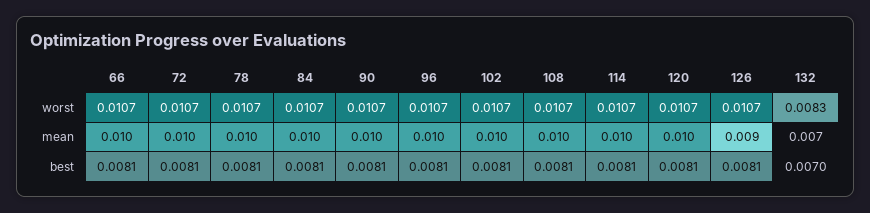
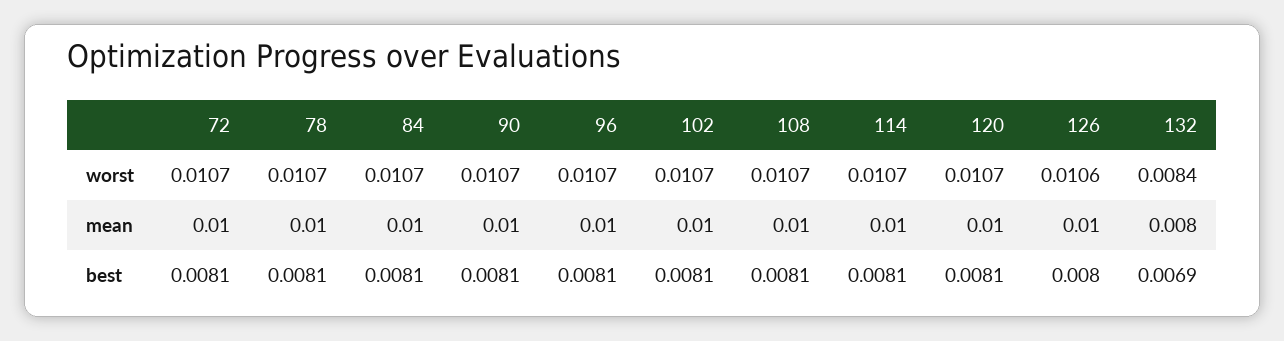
  {
-   "66": {
-     "worst": 0.0107,
-     "mean": 0.01,
-     "best": 0.0081
-   },
    "72": {
      "worst": 0.0107,
      "mean": 0.01,
      "best": 0.0081
    },
    "78": {
      "worst": 0.0107,
      "mean": 0.01,
      "best": 0.0081
    },
    "84": {
      "worst": 0.0107,
      "mean": 0.01,
      "best": 0.0081
    },
    "90": {
      "worst": 0.0107,
      "mean": 0.01,
      "best": 0.0081
    },
    "96": {
      "worst": 0.0107,
      "mean": 0.01,
      "best": 0.0081
    },
    "102": {
      "worst": 0.0107,
      "mean": 0.01,
      "best": 0.0081
    },
    "108": {
      "worst": 0.0107,
      "mean": 0.01,
      "best": 0.0081
    },
    "114": {
      "worst": 0.0107,
      "mean": 0.01,
      "best": 0.0081
    },
    "120": {
      "worst": 0.0107,
      "mean": 0.01,
      "best": 0.0081
    },
    "126": {
-     "worst": 0.0107,
+     "worst": 0.0106,
-     "mean": 0.009,
+     "mean": 0.01,
-     "best": 0.0081
+     "best": 0.008
    },
    "132": {
-     "worst": 0.0083,
+     "worst": 0.0084,
-     "mean": 0.007,
+     "mean": 0.008,
-     "best": 0.007
+     "best": 0.0069
    }
  }

